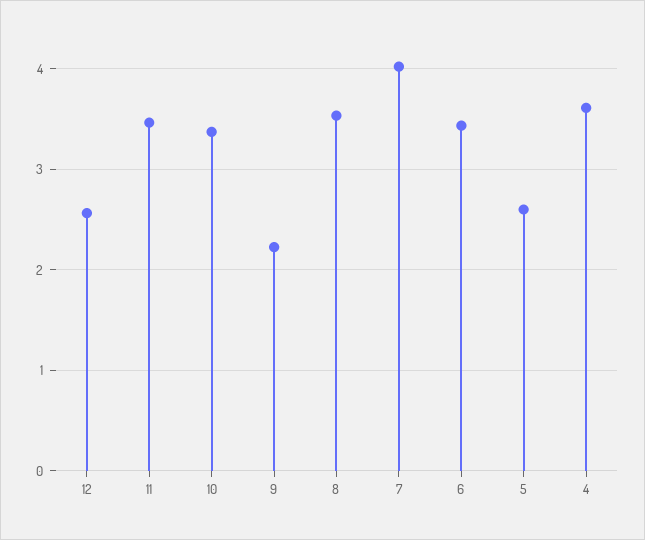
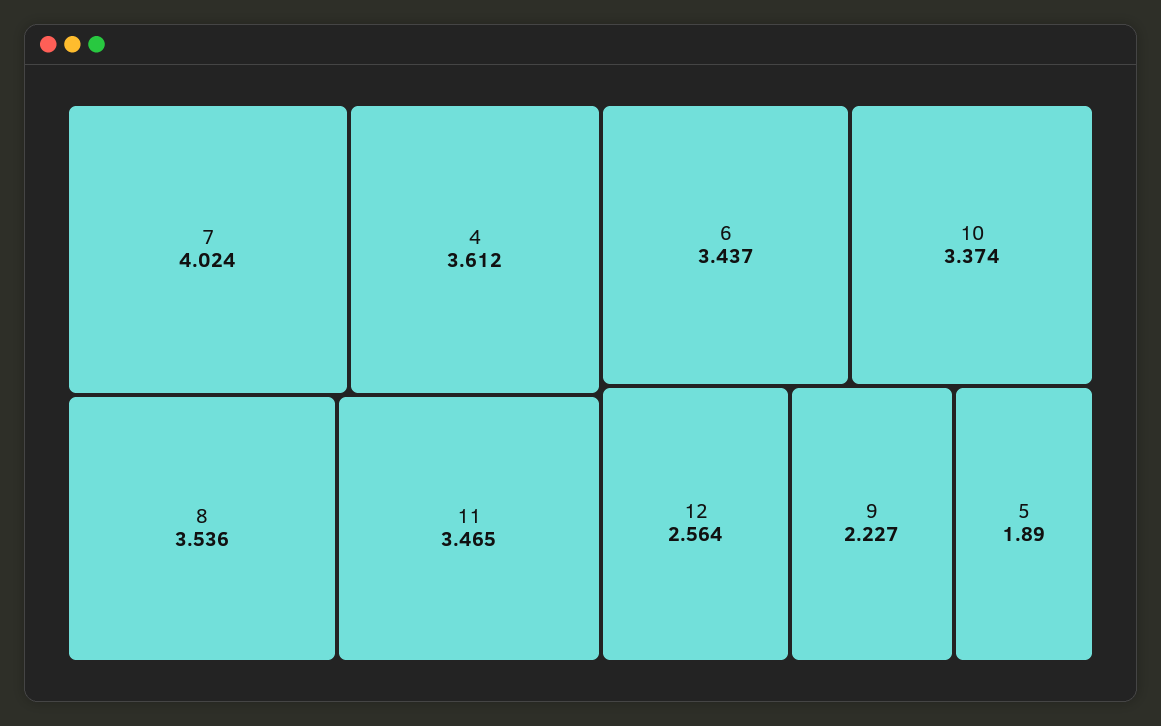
  {
    "12": 2.564,
    "11": 3.465,
    "10": 3.374,
    "9": 2.227,
    "8": 3.536,
    "7": 4.024,
    "6": 3.437,
-   "5": 2.6,
+   "5": 1.89,
    "4": 3.612
  }

